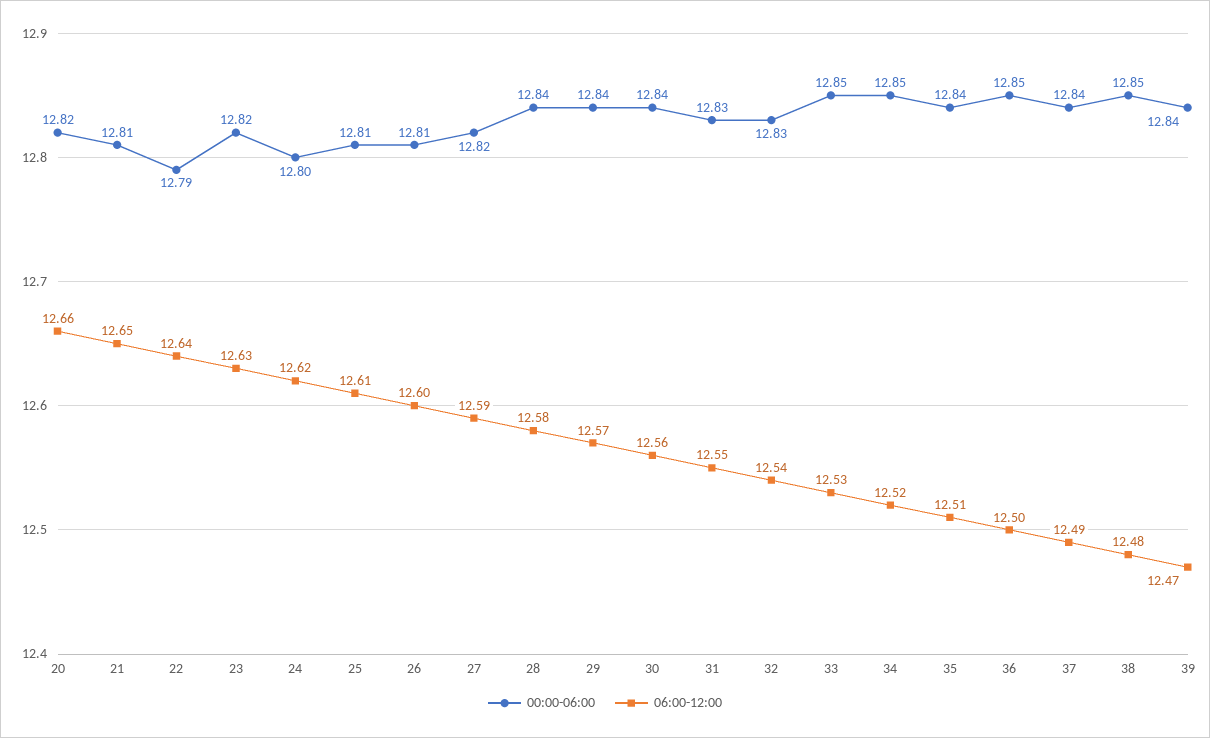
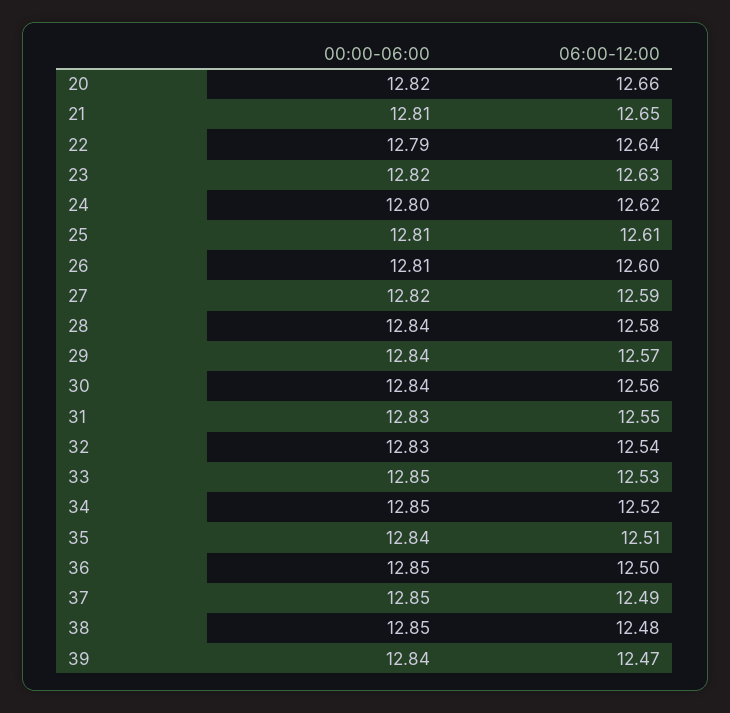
  {
    "00:00-06:00": {
      "20": 12.82,
      "21": 12.81,
      "22": 12.79,
      "23": 12.82,
      "24": 12.8,
      "25": 12.81,
      "26": 12.81,
      "27": 12.82,
      "28": 12.84,
      "29": 12.84,
      "30": 12.84,
      "31": 12.83,
      "32": 12.83,
      "33": 12.85,
      "34": 12.85,
      "35": 12.84,
      "36": 12.85,
-     "37": 12.84,
+     "37": 12.85,
      "38": 12.85,
      "39": 12.84
    },
    "06:00-12:00": {
      "20": 12.66,
      "21": 12.65,
      "22": 12.64,
      "23": 12.63,
      "24": 12.62,
      "25": 12.61,
      "26": 12.6,
      "27": 12.59,
      "28": 12.58,
      "29": 12.57,
      "30": 12.56,
      "31": 12.55,
      "32": 12.54,
      "33": 12.53,
      "34": 12.52,
      "35": 12.51,
      "36": 12.5,
      "37": 12.49,
      "38": 12.48,
      "39": 12.47
    }
  }

